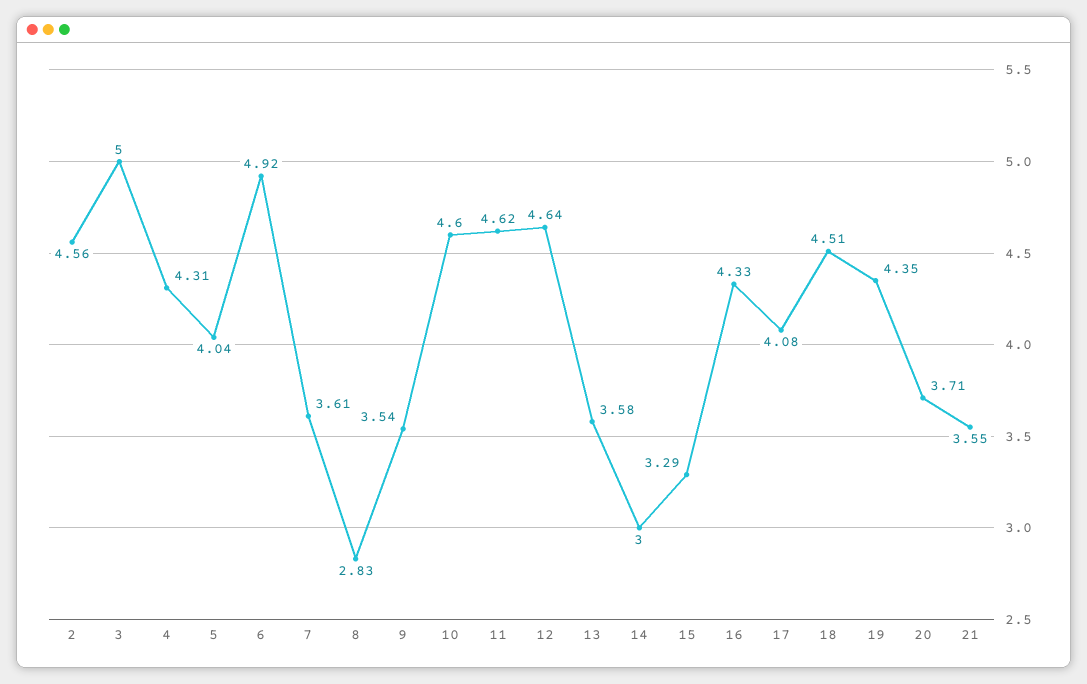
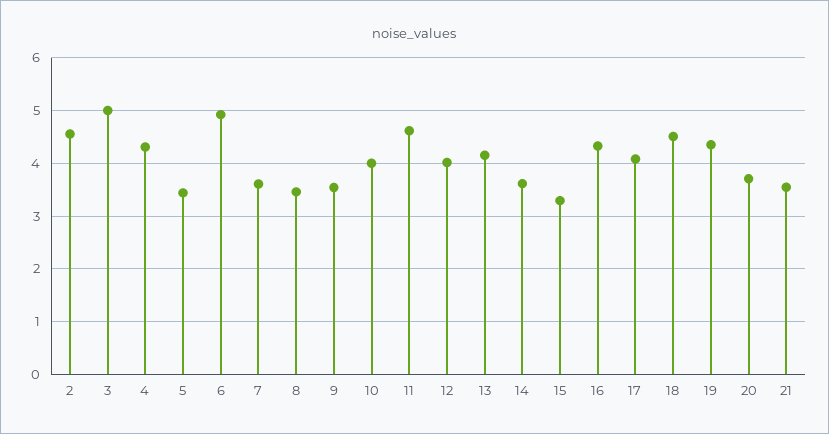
  {
    "2": 4.56,
    "3": 5,
    "4": 4.31,
-   "5": 4.04,
+   "5": 3.4,
    "6": 4.92,
    "7": 3.61,
-   "8": 2.83,
+   "8": 3.4,
    "9": 3.54,
-   "10": 4.6,
+   "10": 4,
    "11": 4.62,
-   "12": 4.64,
+   "12": 4,
-   "13": 3.58,
+   "13": 4.2,
-   "14": 3,
+   "14": 3.6,
    "15": 3.29,
    "16": 4.33,
    "17": 4.08,
    "18": 4.51,
    "19": 4.35,
    "20": 3.71,
    "21": 3.55
  }

